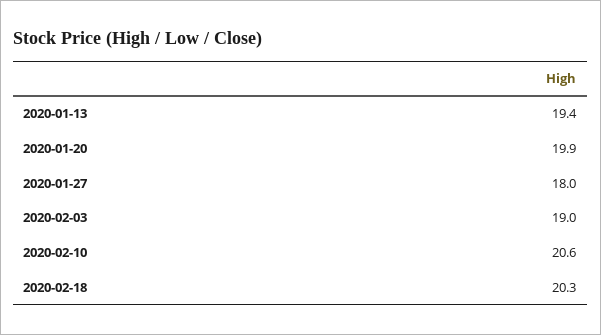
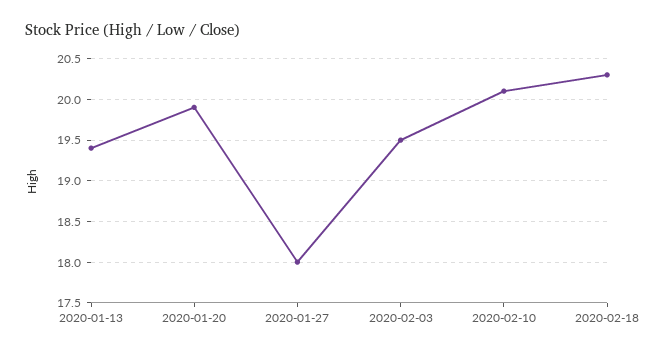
  {
    "2020-01-13": 19.4,
    "2020-01-20": 19.9,
    "2020-01-27": 18,
-   "2020-02-03": 19,
+   "2020-02-03": 19.5,
-   "2020-02-10": 20.6,
+   "2020-02-10": 20.1,
    "2020-02-18": 20.3
  }

